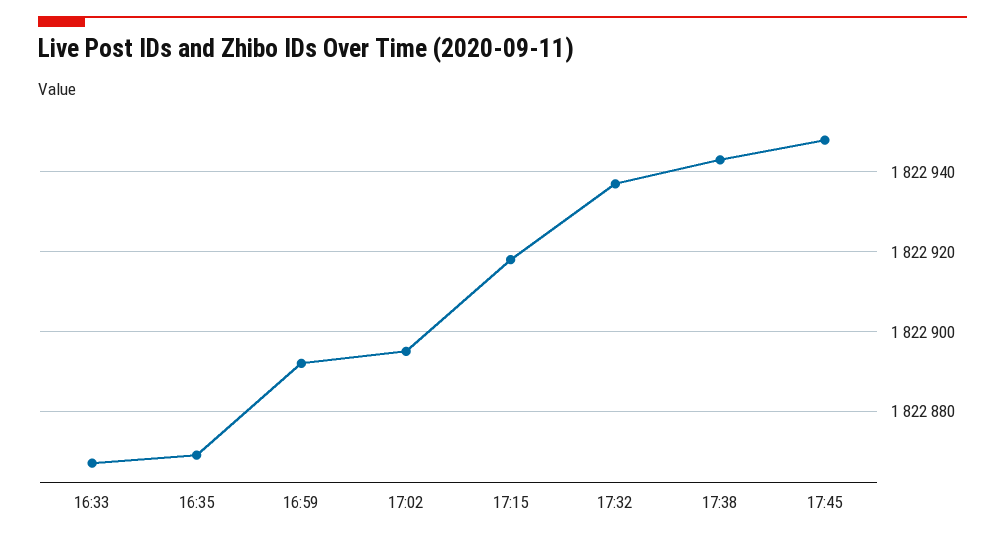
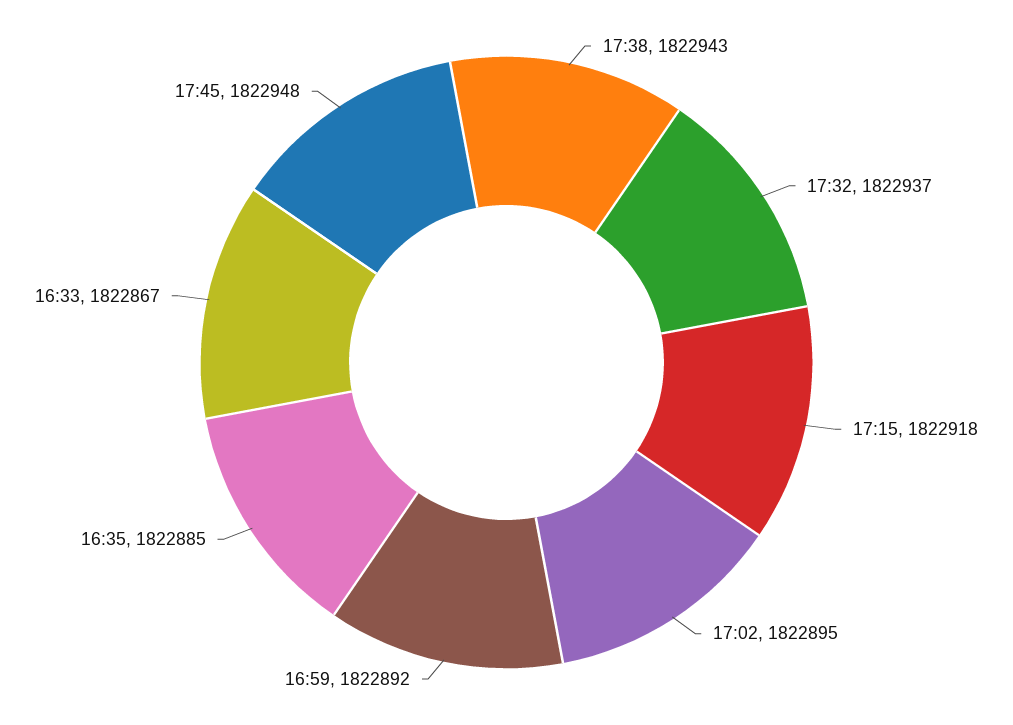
  {
    "16:33": 1822867,
-   "16:35": 1822870,
+   "16:35": 1822885,
    "16:59": 1822892,
    "17:02": 1822895,
    "17:15": 1822918,
    "17:32": 1822937,
    "17:38": 1822943,
    "17:45": 1822948
  }

